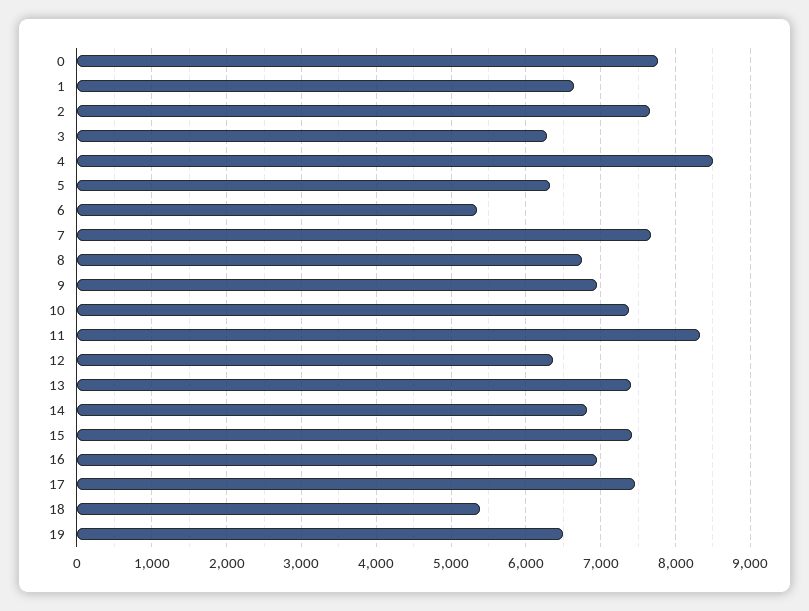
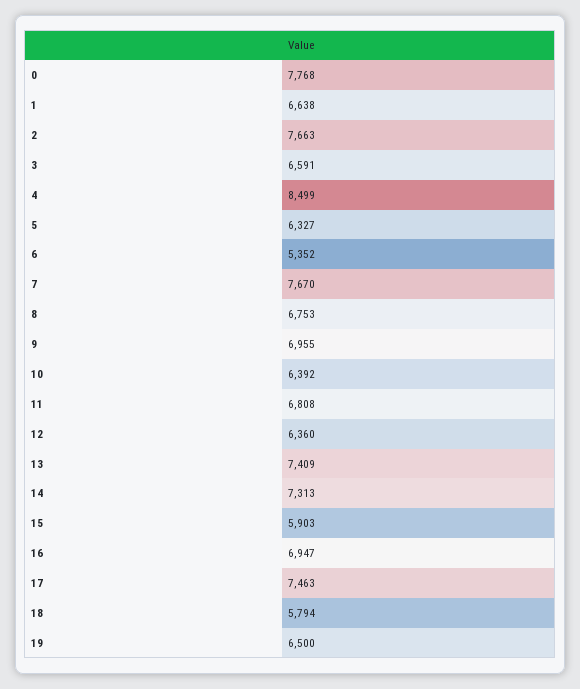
  {
    "0": 7768,
    "1": 6638,
    "2": 7663,
-   "3": 6300,
+   "3": 6591,
    "4": 8499,
    "5": 6327,
    "6": 5352,
    "7": 7670,
    "8": 6753,
    "9": 6955,
-   "10": 7400,
+   "10": 6392,
-   "11": 8300,
+   "11": 6808,
    "12": 6360,
    "13": 7409,
-   "14": 6800,
+   "14": 7313,
-   "15": 7400,
+   "15": 5903,
    "16": 6947,
    "17": 7463,
-   "18": 5400,
+   "18": 5794,
    "19": 6500
  }

